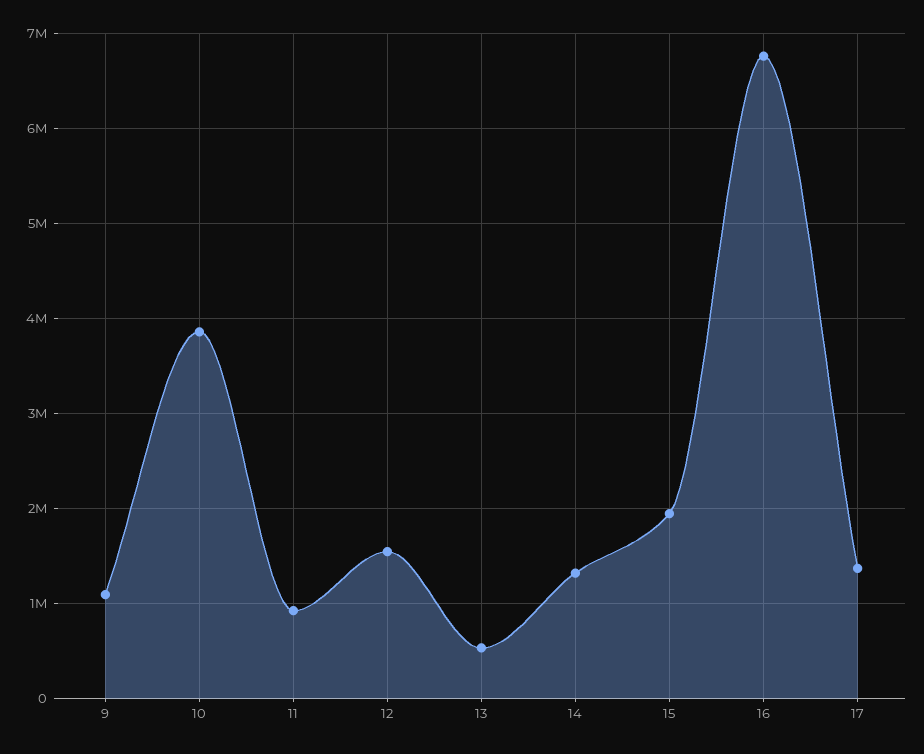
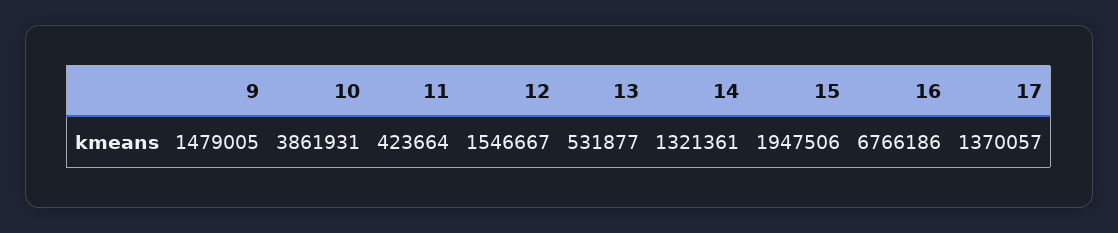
  {
-   "9": 1100000,
+   "9": 1479005,
    "10": 3861931,
-   "11": 900000,
+   "11": 423664,
    "12": 1546667,
    "13": 531877,
    "14": 1321361,
    "15": 1947506,
    "16": 6766186,
    "17": 1370057
  }

